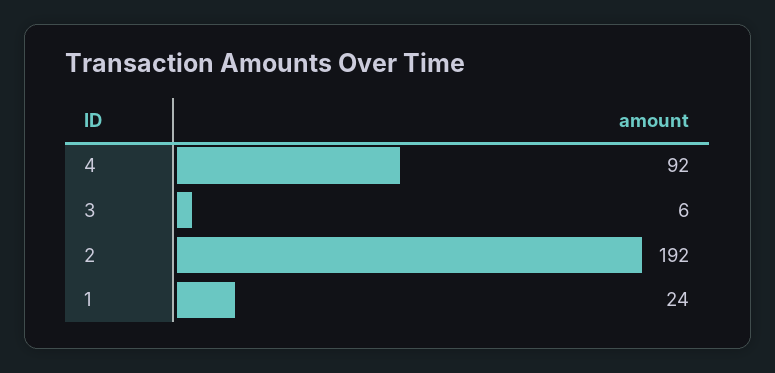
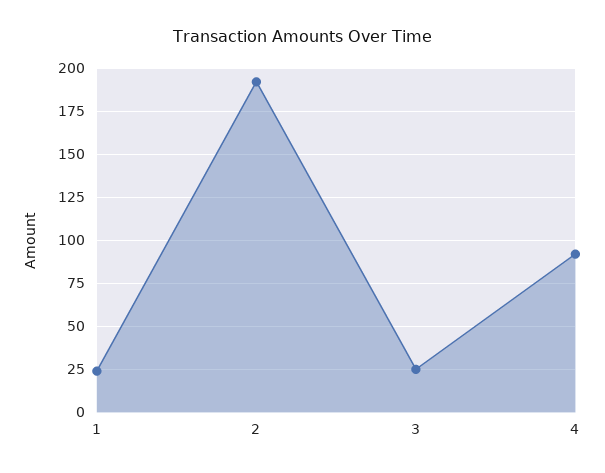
  {
    "4": 92,
-   "3": 6,
+   "3": 25,
    "2": 192,
    "1": 24
  }

